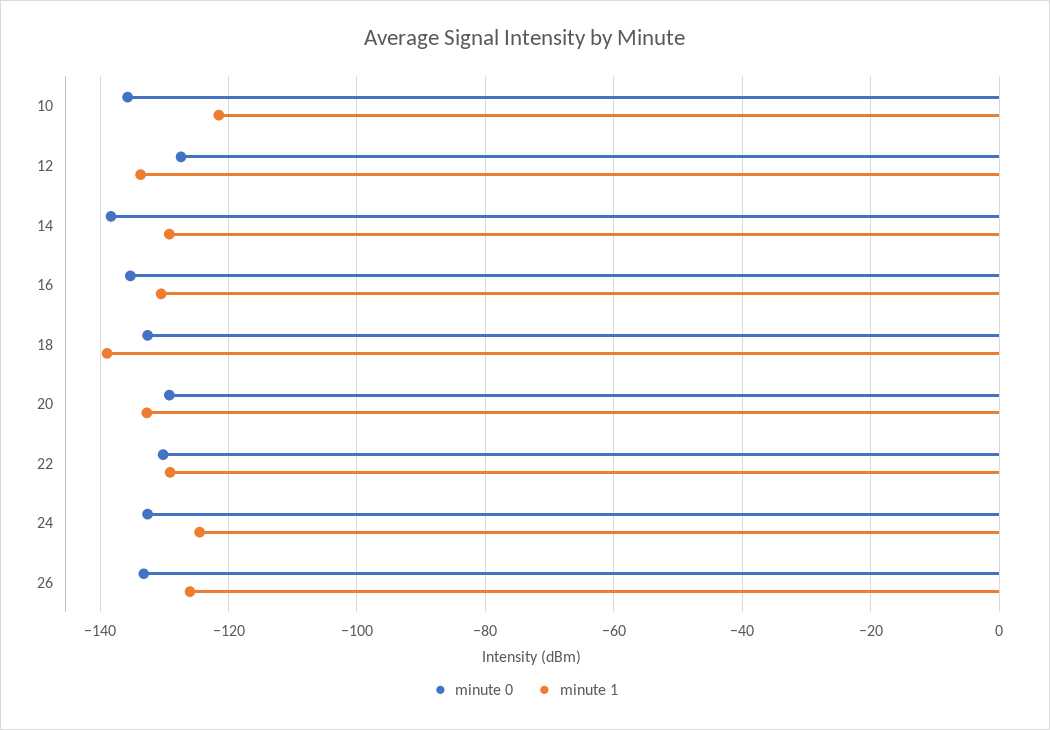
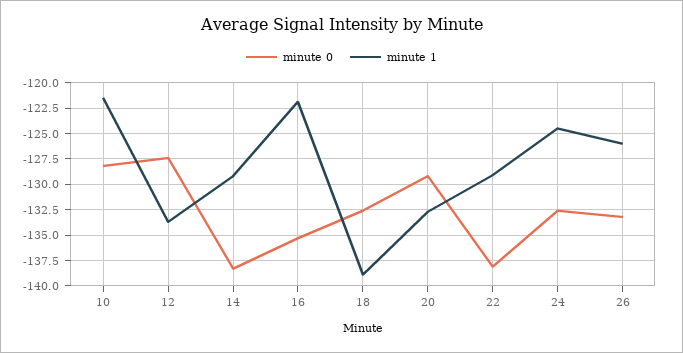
  {
    "minute 0": {
-     "10": -136,
+     "10": -127.5,
      "12": -128,
      "14": -138,
      "16": -136,
      "18": -132,
      "20": -130,
-     "22": -130,
+     "22": -137.5,
      "24": -132,
      "26": -134
    },
    "minute 1": {
      "10": -122,
      "12": -134,
      "14": -130,
-     "16": -130,
+     "16": -122.5,
      "18": -138,
      "20": -132,
      "22": -130,
      "24": -124,
      "26": -126
    }
  }

